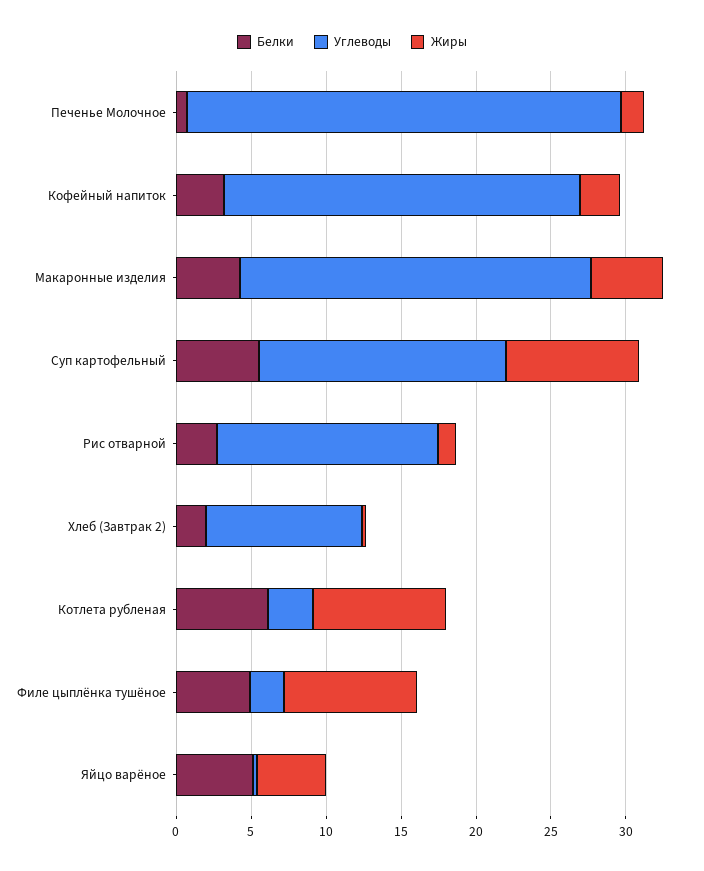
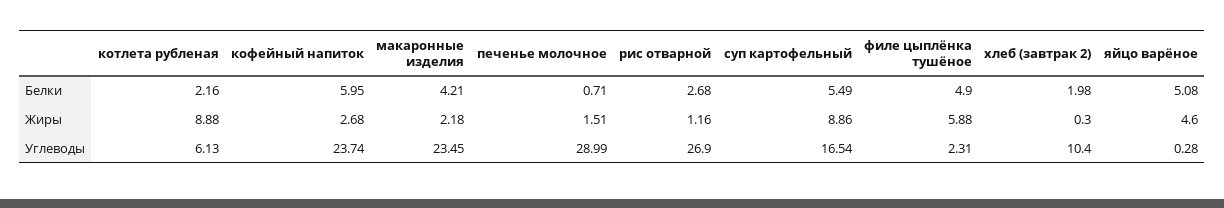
  {
    "Белки": {
      "Печенье Молочное": 0.71,
-     "Кофейный напиток": 3,
+     "Кофейный напиток": 5.95,
      "Макаронные изделия": 4.21,
      "Суп картофельный": 5.49,
      "Рис отварной": 2.68,
      "Хлеб (Завтрак 2)": 1.98,
-     "Котлета рубленая": 6,
+     "Котлета рубленая": 2.16,
      "Филе цыплёнка тушёное": 4.9,
      "Яйцо варёное": 5.08
    },
    "Углеводы": {
      "Печенье Молочное": 28.99,
      "Кофейный напиток": 23.74,
      "Макаронные изделия": 23.45,
      "Суп картофельный": 16.54,
-     "Рис отварной": 15,
+     "Рис отварной": 26.9,
      "Хлеб (Завтрак 2)": 10.4,
-     "Котлета рубленая": 3,
+     "Котлета рубленая": 6.13,
      "Филе цыплёнка тушёное": 2.31,
      "Яйцо варёное": 0.28
    },
    "Жиры": {
      "Печенье Молочное": 1.51,
      "Кофейный напиток": 2.68,
-     "Макаронные изделия": 5,
+     "Макаронные изделия": 2.18,
      "Суп картофельный": 8.86,
      "Рис отварной": 1.16,
      "Хлеб (Завтрак 2)": 0.3,
      "Котлета рубленая": 8.88,
-     "Филе цыплёнка тушёное": 9,
+     "Филе цыплёнка тушёное": 5.88,
      "Яйцо варёное": 4.6
    }
  }

